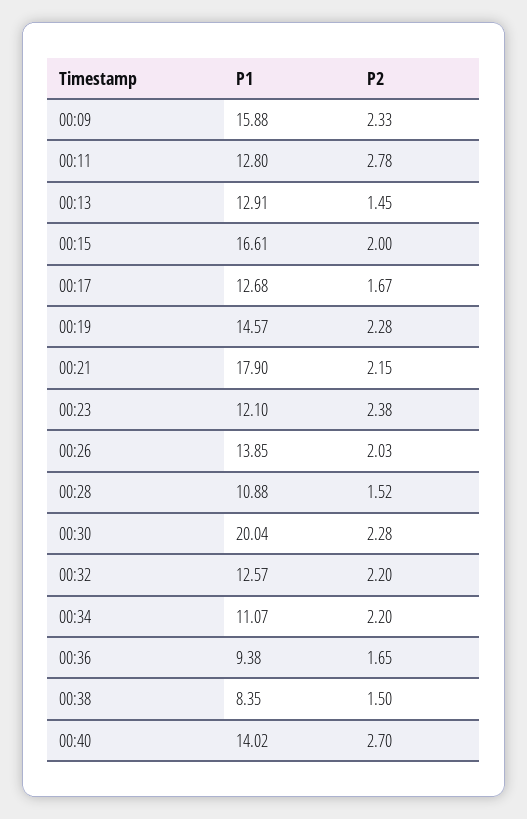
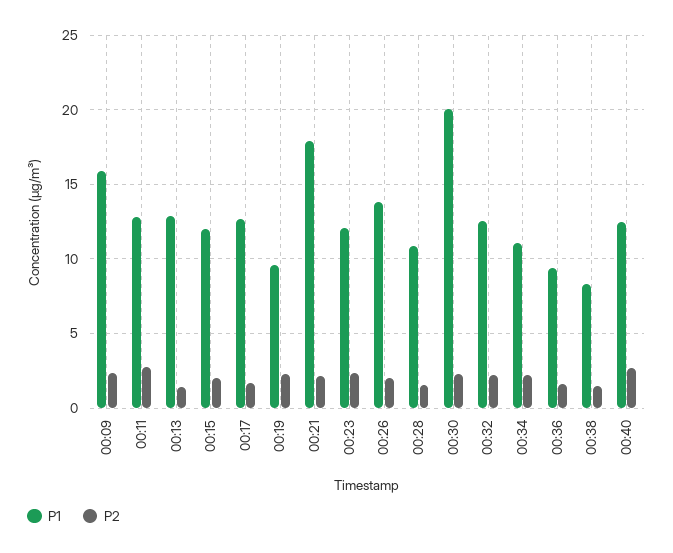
  {
    "P1": {
      "00:09": 15.88,
      "00:11": 12.8,
      "00:13": 12.91,
-     "00:15": 16.61,
+     "00:15": 12,
      "00:17": 12.68,
-     "00:19": 14.57,
+     "00:19": 9.5,
      "00:21": 17.9,
      "00:23": 12.1,
      "00:26": 13.85,
      "00:28": 10.88,
      "00:30": 20.04,
      "00:32": 12.57,
      "00:34": 11.07,
      "00:36": 9.38,
      "00:38": 8.35,
-     "00:40": 14.02
+     "00:40": 12.5
    },
    "P2": {
      "00:09": 2.33,
      "00:11": 2.78,
      "00:13": 1.45,
      "00:15": 2,
      "00:17": 1.67,
      "00:19": 2.28,
      "00:21": 2.15,
      "00:23": 2.38,
      "00:26": 2.03,
      "00:28": 1.52,
      "00:30": 2.28,
      "00:32": 2.2,
      "00:34": 2.2,
      "00:36": 1.65,
      "00:38": 1.5,
      "00:40": 2.7
    }
  }

